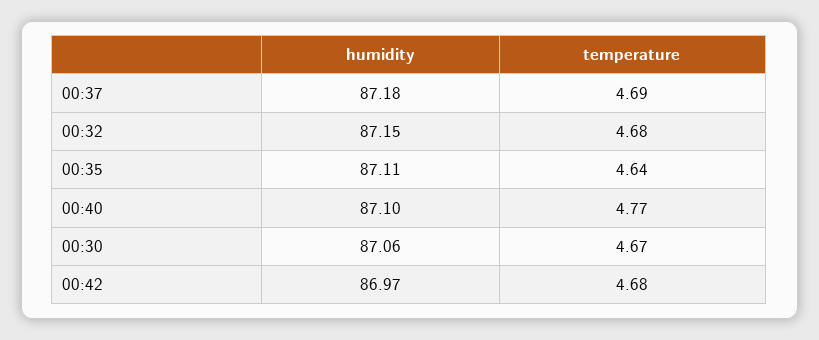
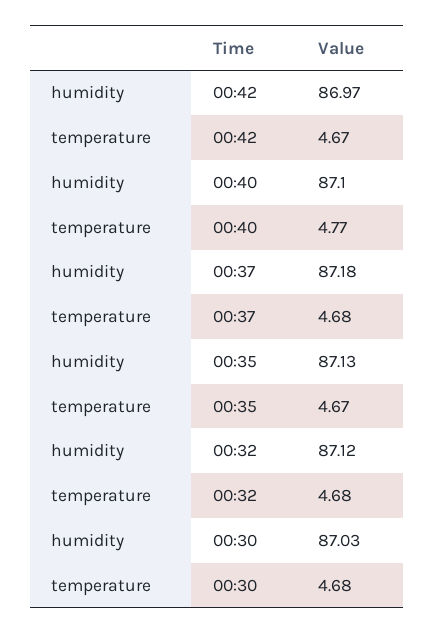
  {
    "humidity": {
      "00:37": 87.18,
-     "00:32": 87.15,
+     "00:32": 87.12,
-     "00:35": 87.11,
+     "00:35": 87.13,
      "00:40": 87.1,
-     "00:30": 87.06,
+     "00:30": 87.03,
      "00:42": 86.97
    },
    "temperature": {
-     "00:37": 4.69,
+     "00:37": 4.68,
      "00:32": 4.68,
-     "00:35": 4.64,
+     "00:35": 4.67,
      "00:40": 4.77,
-     "00:30": 4.67,
+     "00:30": 4.68,
-     "00:42": 4.68
+     "00:42": 4.67
    }
  }

